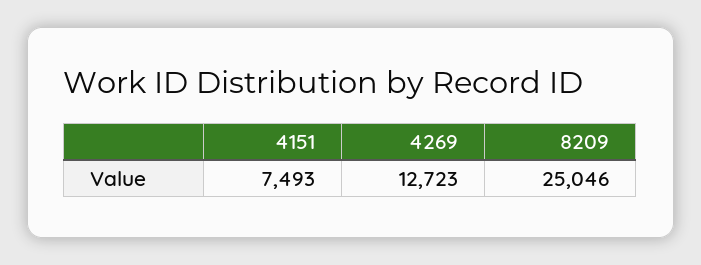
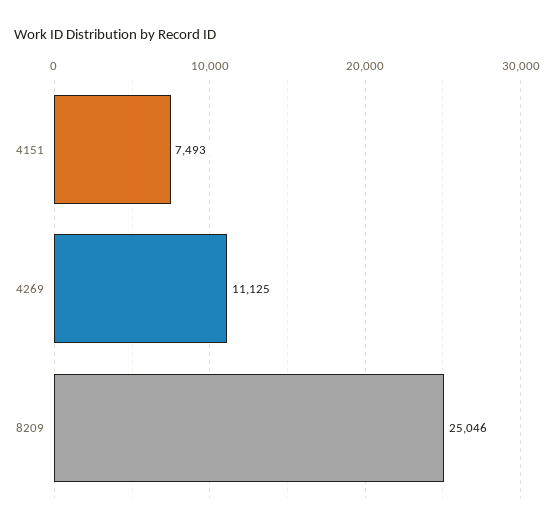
  {
    "4151": 7493,
-   "4269": 12723,
+   "4269": 11125,
    "8209": 25046
  }

